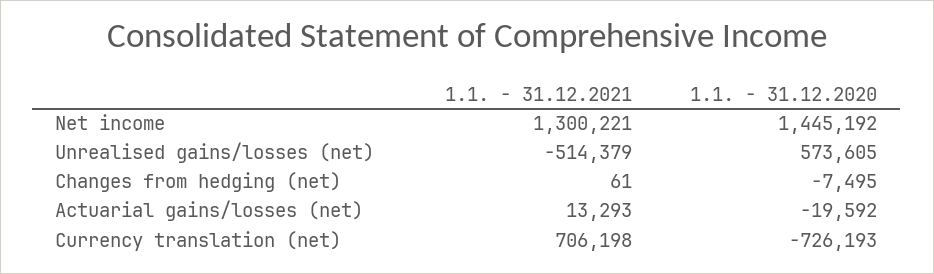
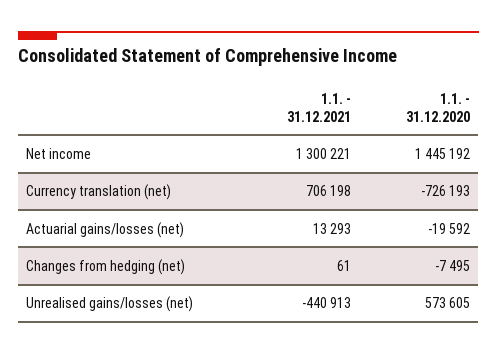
  {
    "1.1. - 31.12.2021": {
      "Net income": 1300221,
-     "Unrealised gains/losses (net)": -514379,
+     "Unrealised gains/losses (net)": -440913,
      "Changes from hedging (net)": 61,
      "Actuarial gains/losses (net)": 13293,
      "Currency translation (net)": 706198
    },
    "1.1. - 31.12.2020": {
      "Net income": 1445192,
      "Unrealised gains/losses (net)": 573605,
      "Changes from hedging (net)": -7495,
      "Actuarial gains/losses (net)": -19592,
      "Currency translation (net)": -726193
    }
  }

